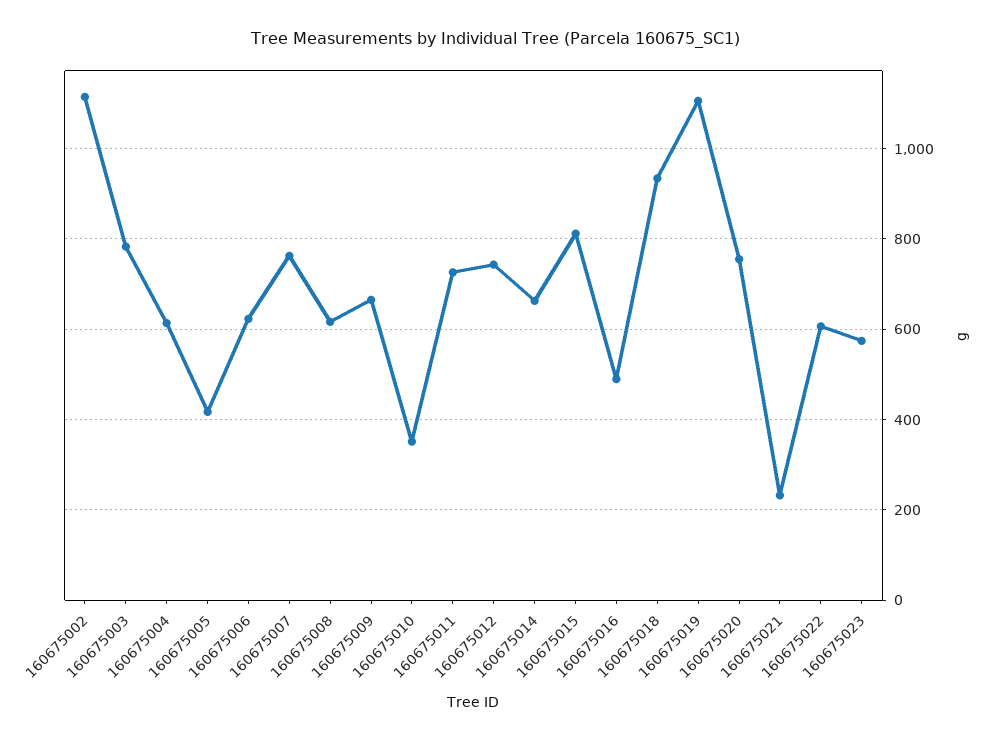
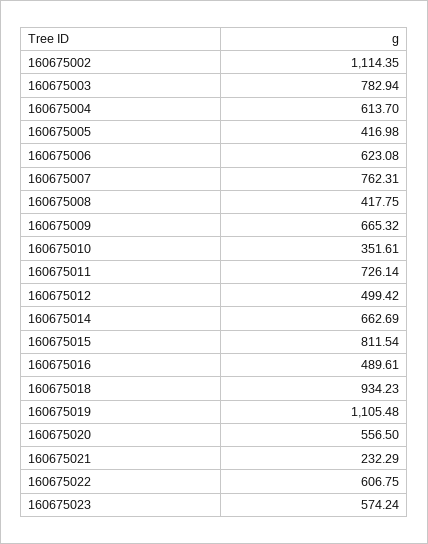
  {
    "160675002": 1114.35,
    "160675003": 782.94,
    "160675004": 613.7,
    "160675005": 416.98,
    "160675006": 623.08,
    "160675007": 762.31,
-   "160675008": 620,
+   "160675008": 417.75,
    "160675009": 665.32,
    "160675010": 351.61,
    "160675011": 726.14,
-   "160675012": 740,
+   "160675012": 499.42,
    "160675014": 662.69,
    "160675015": 811.54,
    "160675016": 489.61,
    "160675018": 934.23,
    "160675019": 1105.48,
-   "160675020": 760,
+   "160675020": 556.5,
    "160675021": 232.29,
    "160675022": 606.75,
    "160675023": 574.24
  }

